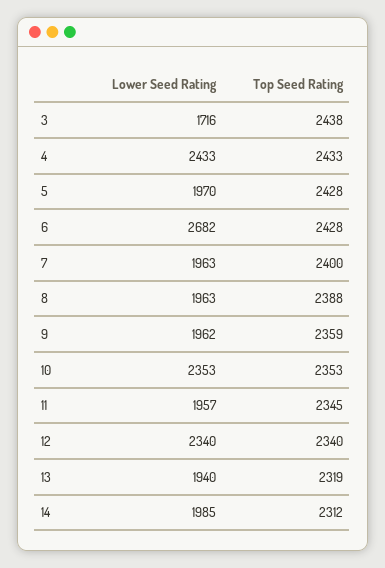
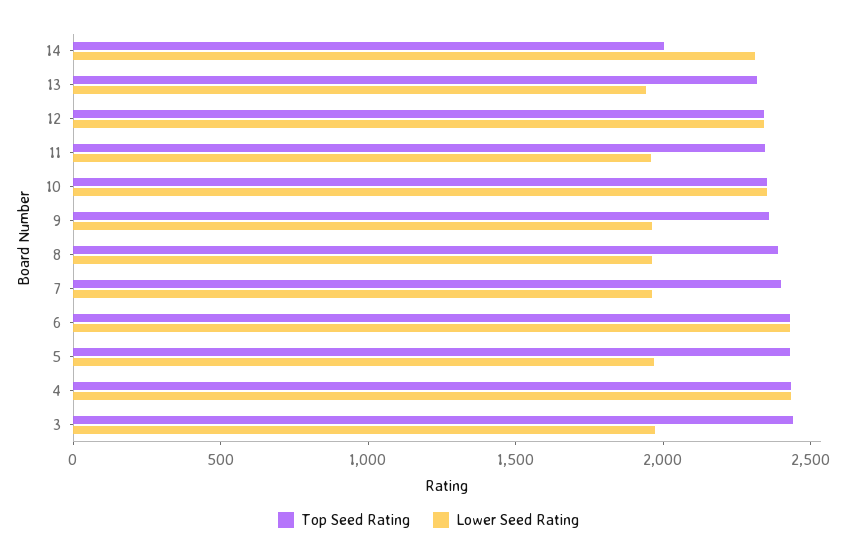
  {
    "Lower Seed Rating": {
-     "3": 1716,
+     "3": 2000,
      "4": 2433,
      "5": 1970,
-     "6": 2682,
+     "6": 2400,
      "7": 1963,
      "8": 1963,
      "9": 1962,
      "10": 2353,
      "11": 1957,
      "12": 2340,
      "13": 1940,
-     "14": 1985
+     "14": 2300
    },
    "Top Seed Rating": {
      "3": 2438,
      "4": 2433,
      "5": 2428,
      "6": 2428,
      "7": 2400,
      "8": 2388,
      "9": 2359,
      "10": 2353,
      "11": 2345,
      "12": 2340,
      "13": 2319,
-     "14": 2312
+     "14": 2000
    }
  }

